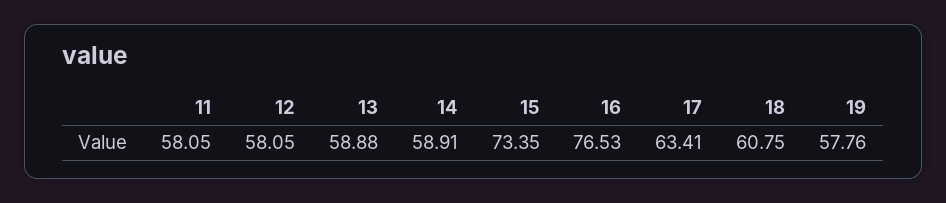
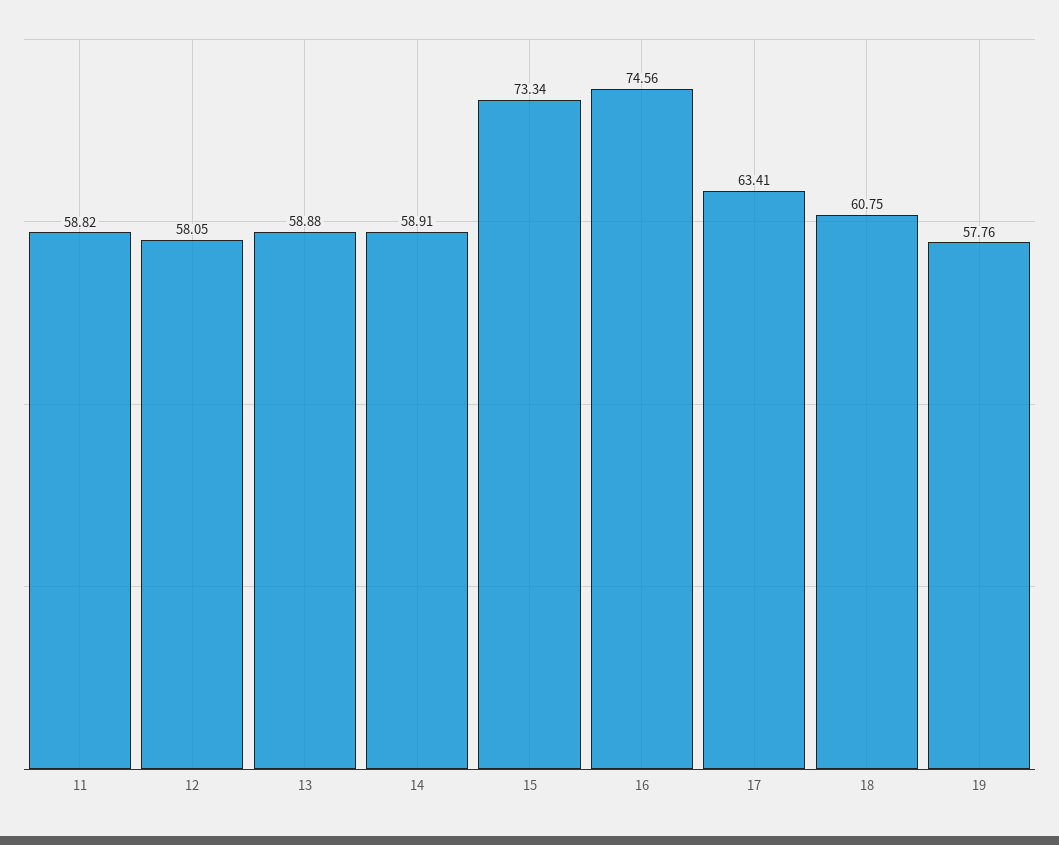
  {
-   "11": 58.05,
+   "11": 58.82,
    "12": 58.05,
    "13": 58.88,
    "14": 58.91,
-   "15": 73.35,
+   "15": 73.34,
-   "16": 76.53,
+   "16": 74.56,
    "17": 63.41,
    "18": 60.75,
    "19": 57.76
  }

